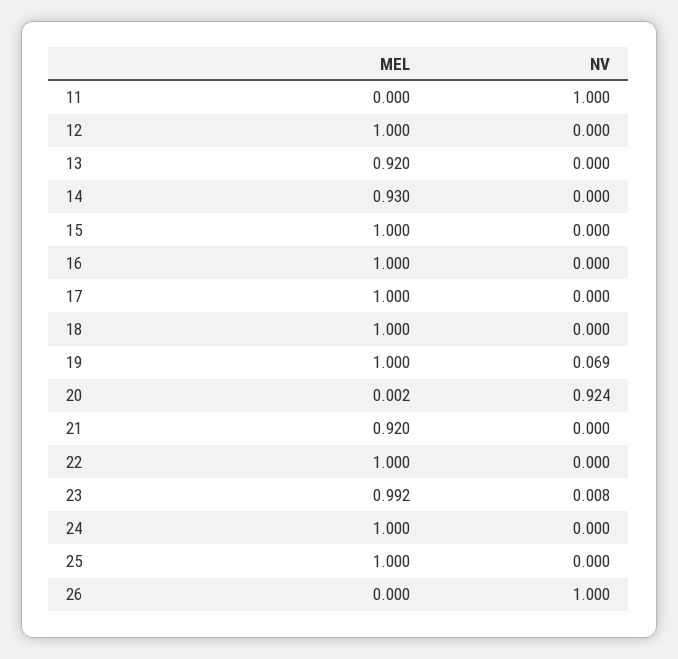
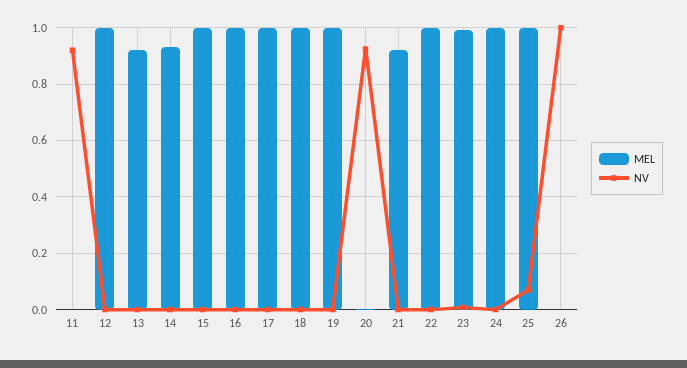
  {
    "MEL": {
      "11": 0,
      "12": 1,
      "13": 0.92,
      "14": 0.93,
      "15": 1,
      "16": 1,
      "17": 1,
      "18": 1,
      "19": 1,
      "20": 0.002,
      "21": 0.92,
      "22": 1,
      "23": 0.992,
      "24": 1,
      "25": 1,
      "26": 0
    },
    "NV": {
-     "11": 1,
+     "11": 0.925,
      "12": 0,
      "13": 0,
      "14": 0,
      "15": 0,
      "16": 0,
      "17": 0,
      "18": 0,
-     "19": 0.069,
+     "19": 0,
      "20": 0.924,
      "21": 0,
      "22": 0,
      "23": 0.008,
      "24": 0,
-     "25": 0,
+     "25": 0.075,
      "26": 1
    }
  }

